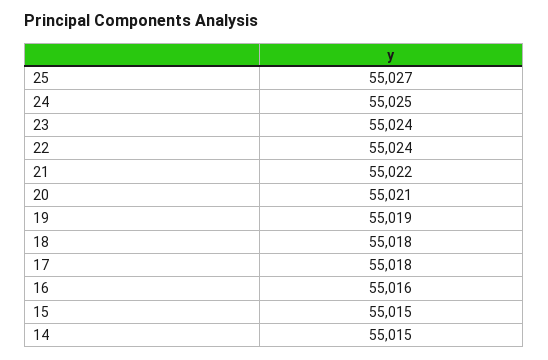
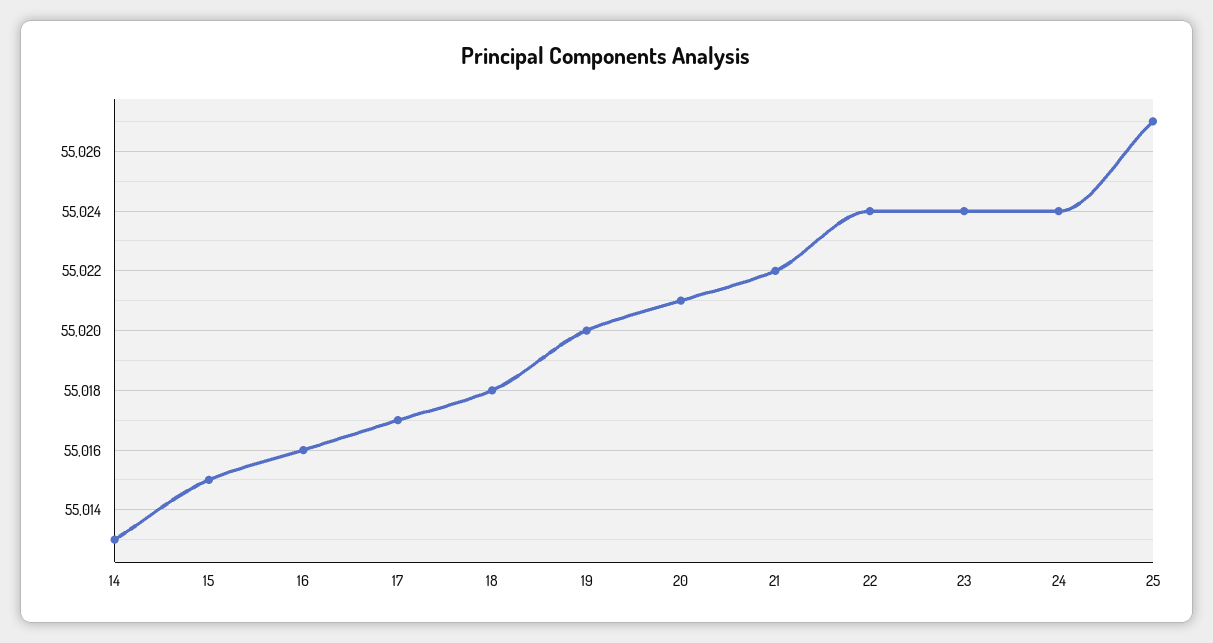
  {
    "25": 55027,
-   "24": 55025,
+   "24": 55024,
    "23": 55024,
    "22": 55024,
    "21": 55022,
    "20": 55021,
-   "19": 55019,
+   "19": 55020,
    "18": 55018,
-   "17": 55018,
+   "17": 55017,
    "16": 55016,
    "15": 55015,
-   "14": 55015
+   "14": 55013
  }

